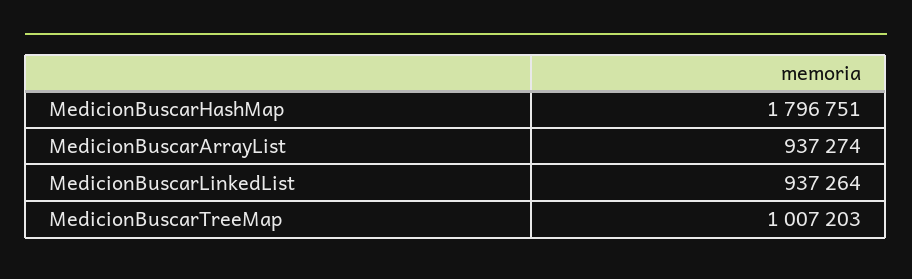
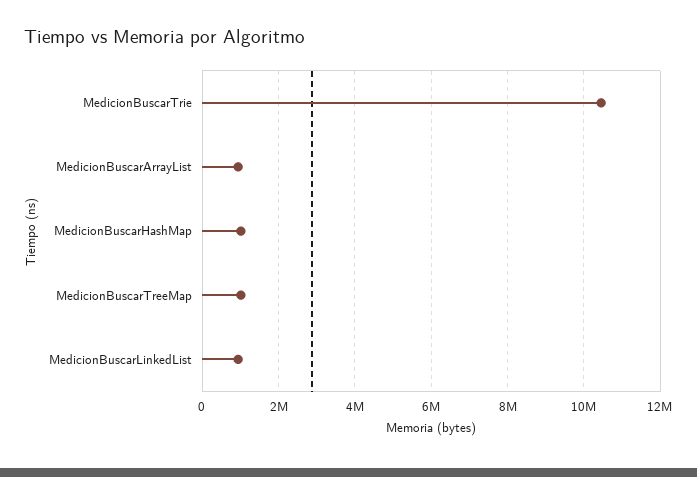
  {
-   "MedicionBuscarHashMap": 1796751,
+   "MedicionBuscarHashMap": 1000000,
    "MedicionBuscarArrayList": 937274,
    "MedicionBuscarLinkedList": 937264,
-   "MedicionBuscarTreeMap": 1007203
+   "MedicionBuscarTreeMap": 1007203,
+   "MedicionBuscarTrie": 10400000
  }

